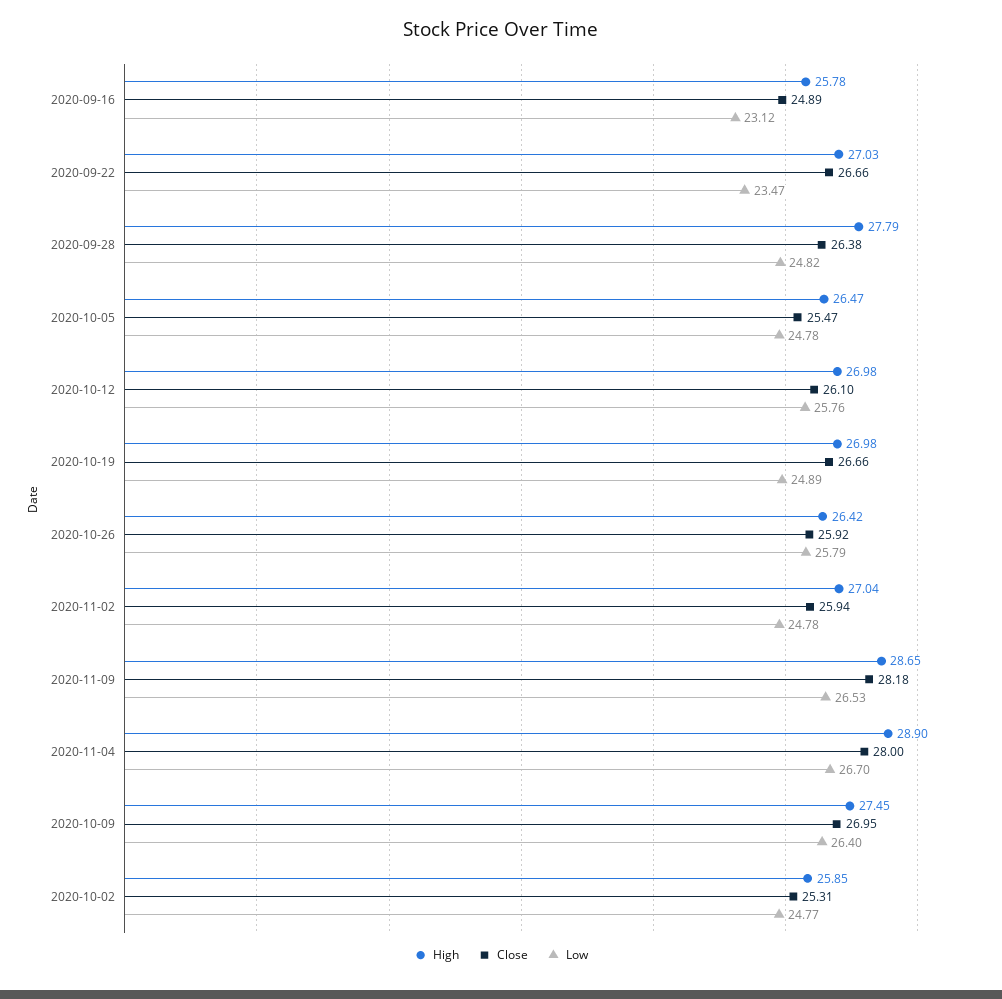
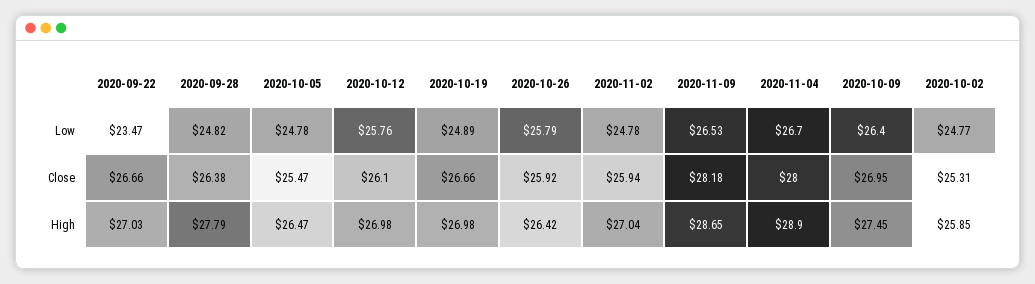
  {
    "High": {
-     "2020-09-16": 25.78,
      "2020-09-22": 27.03,
      "2020-09-28": 27.79,
      "2020-10-05": 26.47,
      "2020-10-12": 26.98,
      "2020-10-19": 26.98,
      "2020-10-26": 26.42,
      "2020-11-02": 27.04,
      "2020-11-09": 28.65,
      "2020-11-04": 28.9,
      "2020-10-09": 27.45,
      "2020-10-02": 25.85
    },
    "Close": {
-     "2020-09-16": 24.89,
      "2020-09-22": 26.66,
      "2020-09-28": 26.38,
      "2020-10-05": 25.47,
      "2020-10-12": 26.1,
      "2020-10-19": 26.66,
      "2020-10-26": 25.92,
      "2020-11-02": 25.94,
      "2020-11-09": 28.18,
      "2020-11-04": 28,
      "2020-10-09": 26.95,
      "2020-10-02": 25.31
    },
    "Low": {
-     "2020-09-16": 23.12,
      "2020-09-22": 23.47,
      "2020-09-28": 24.82,
      "2020-10-05": 24.78,
      "2020-10-12": 25.76,
      "2020-10-19": 24.89,
      "2020-10-26": 25.79,
      "2020-11-02": 24.78,
      "2020-11-09": 26.53,
      "2020-11-04": 26.7,
      "2020-10-09": 26.4,
      "2020-10-02": 24.77
    }
  }

